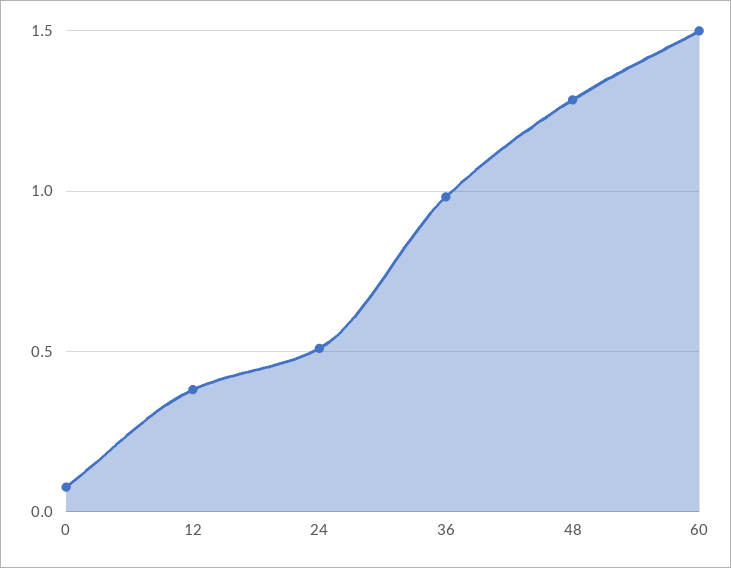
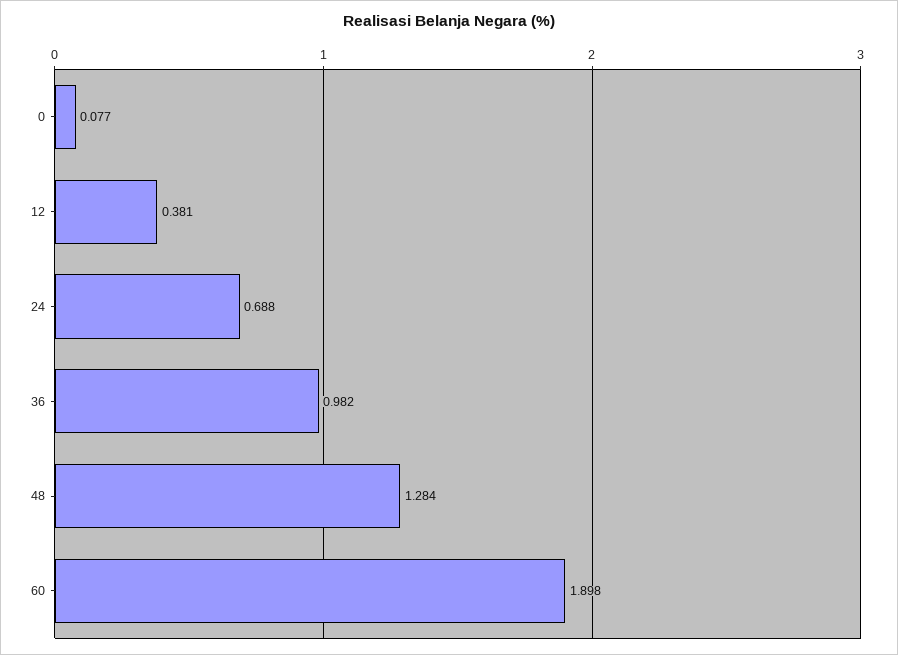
  {
    "0": 0.077,
    "12": 0.381,
-   "24": 0.5,
+   "24": 0.688,
    "36": 0.982,
    "48": 1.284,
-   "60": 1.5
+   "60": 1.898
  }

